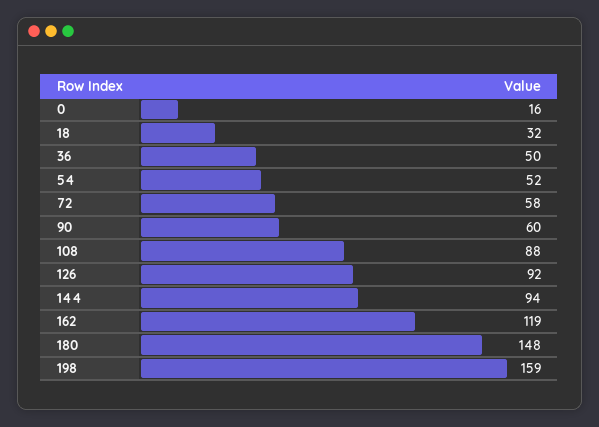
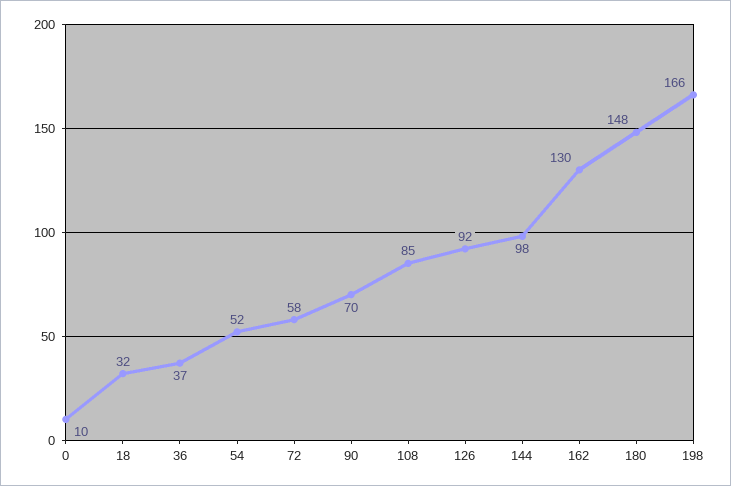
  {
-   "0": 16,
+   "0": 10,
    "18": 32,
-   "36": 50,
+   "36": 37,
    "54": 52,
    "72": 58,
-   "90": 60,
+   "90": 70,
-   "108": 88,
+   "108": 85,
    "126": 92,
-   "144": 94,
+   "144": 98,
-   "162": 119,
+   "162": 130,
    "180": 148,
-   "198": 159
+   "198": 166
  }

